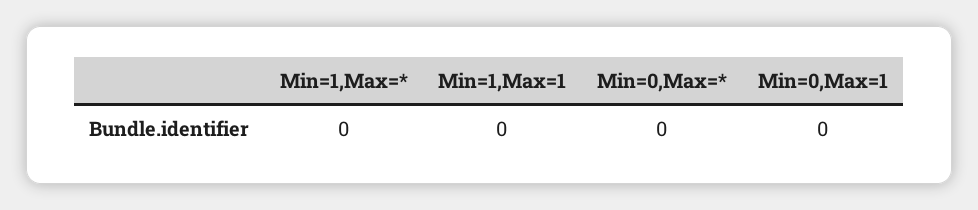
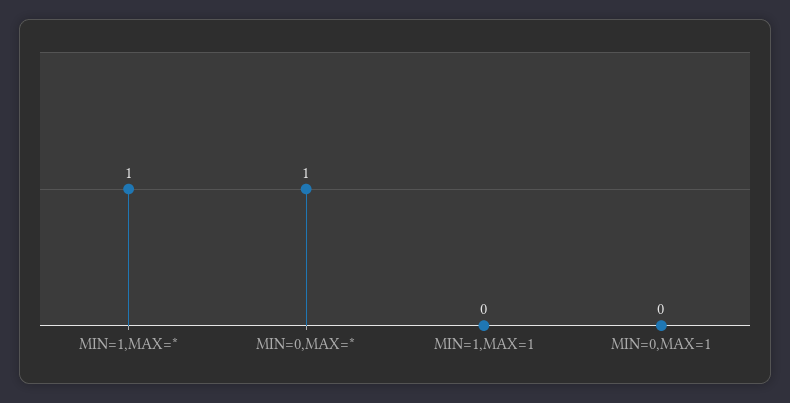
  {
-   "Min=1,Max=*": 0,
+   "Min=1,Max=*": 1,
    "Min=1,Max=1": 0,
-   "Min=0,Max=*": 0,
+   "Min=0,Max=*": 1,
    "Min=0,Max=1": 0
  }

